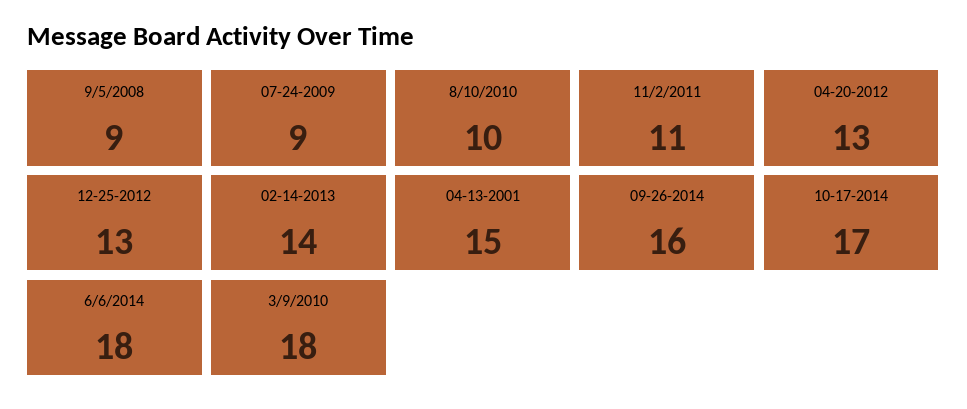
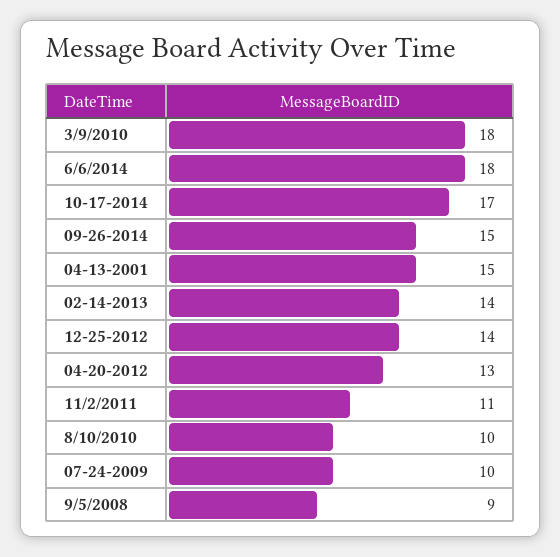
  {
    "9/5/2008": 9,
-   "07-24-2009": 9,
+   "07-24-2009": 10,
    "8/10/2010": 10,
    "11/2/2011": 11,
    "04-20-2012": 13,
-   "12-25-2012": 13,
+   "12-25-2012": 14,
    "02-14-2013": 14,
    "04-13-2001": 15,
-   "09-26-2014": 16,
+   "09-26-2014": 15,
    "10-17-2014": 17,
    "6/6/2014": 18,
    "3/9/2010": 18
  }

